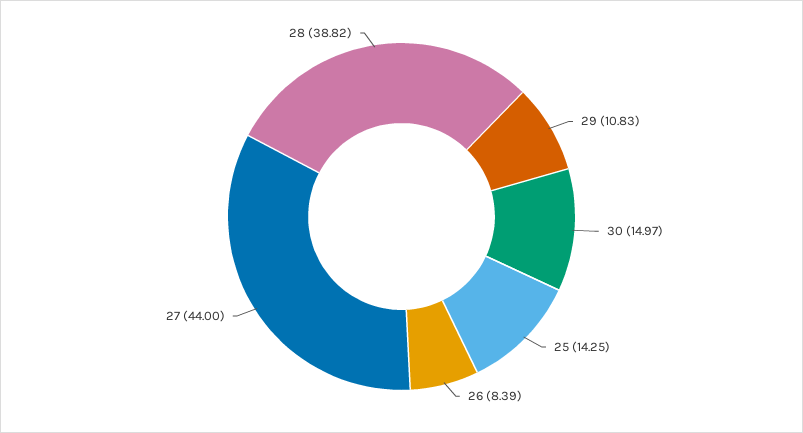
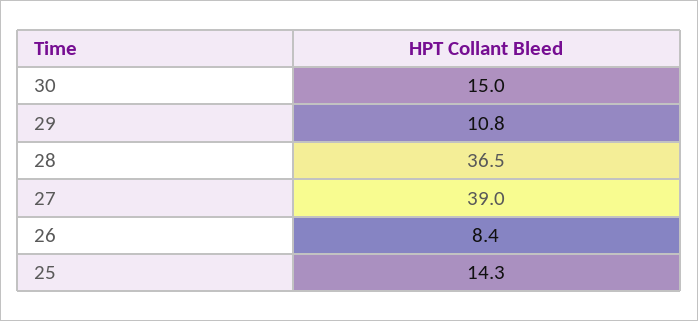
  {
    "29": 10.83,
    "30": 14.97,
    "25": 14.25,
    "26": 8.39,
-   "27": 44,
+   "27": 39,
-   "28": 38.82
+   "28": 36.5
  }

